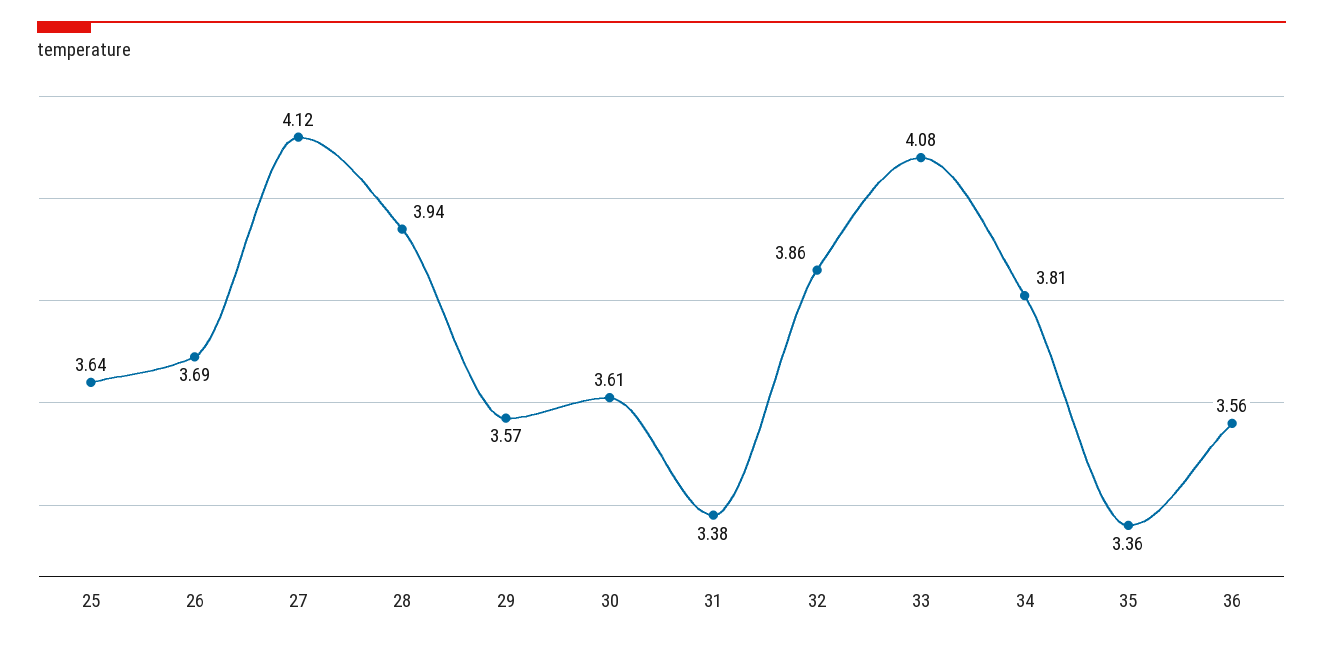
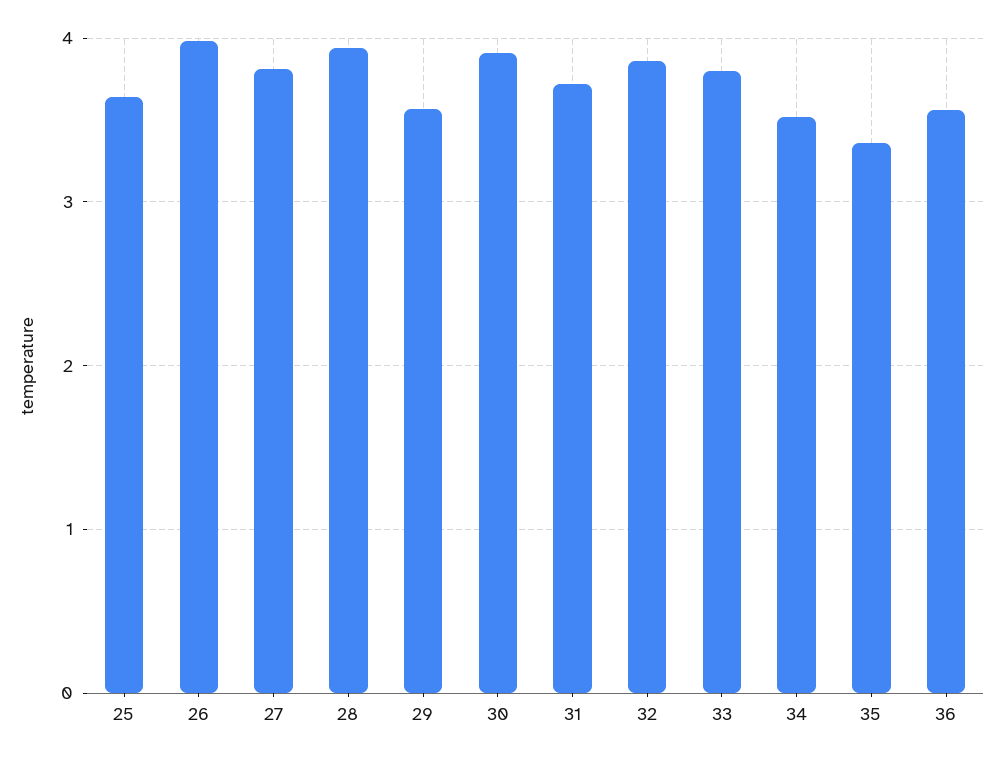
  {
    "25": 3.64,
-   "26": 3.69,
+   "26": 4,
-   "27": 4.12,
+   "27": 3.8,
    "28": 3.94,
    "29": 3.57,
-   "30": 3.61,
+   "30": 3.9,
-   "31": 3.38,
+   "31": 3.7,
    "32": 3.86,
-   "33": 4.08,
+   "33": 3.8,
-   "34": 3.81,
+   "34": 3.5,
    "35": 3.36,
    "36": 3.56
  }

